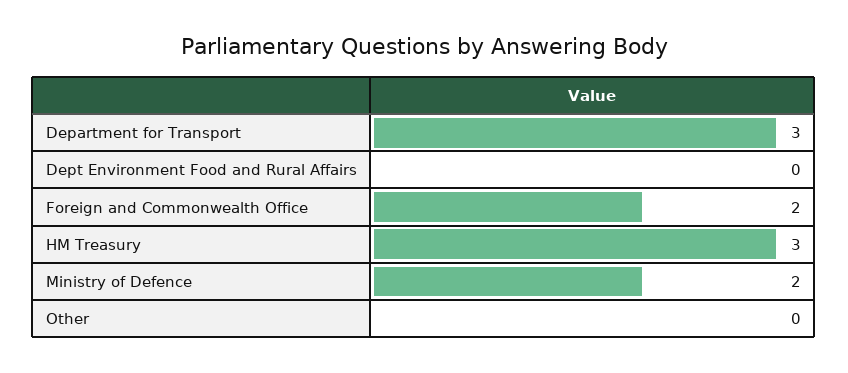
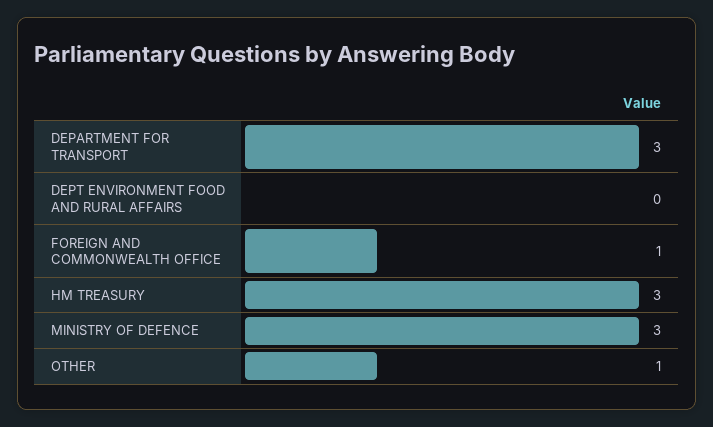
  {
    "Department for Transport": 3,
    "Dept Environment Food and Rural Affairs": 0,
-   "Foreign and Commonwealth Office": 2,
+   "Foreign and Commonwealth Office": 1,
    "HM Treasury": 3,
-   "Ministry of Defence": 2,
+   "Ministry of Defence": 3,
-   "Other": 0
+   "Other": 1
  }

